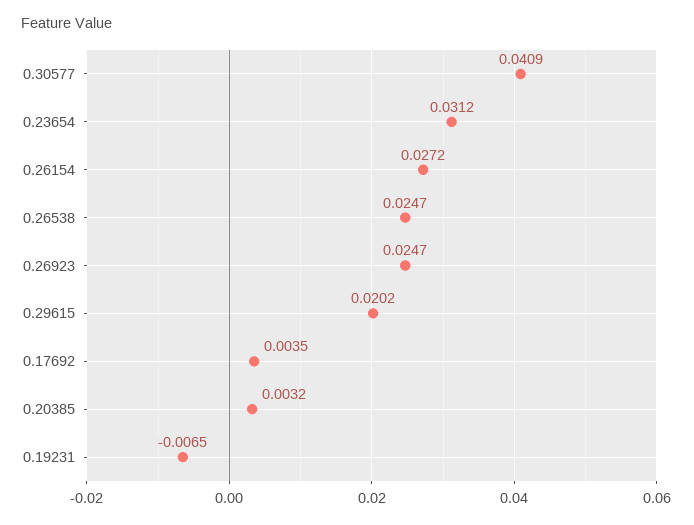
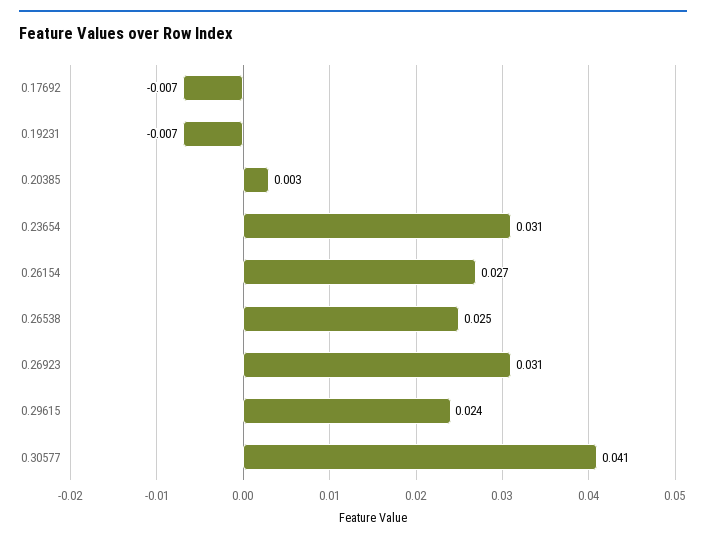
  {
    "0.30577": 0.0409,
    "0.23654": 0.0312,
    "0.26154": 0.0272,
    "0.26538": 0.0247,
-   "0.26923": 0.0247,
+   "0.26923": 0.031,
-   "0.29615": 0.0202,
+   "0.29615": 0.024,
-   "0.17692": 0.0035,
+   "0.17692": -0.007,
    "0.20385": 0.0032,
    "0.19231": -0.0065
  }

